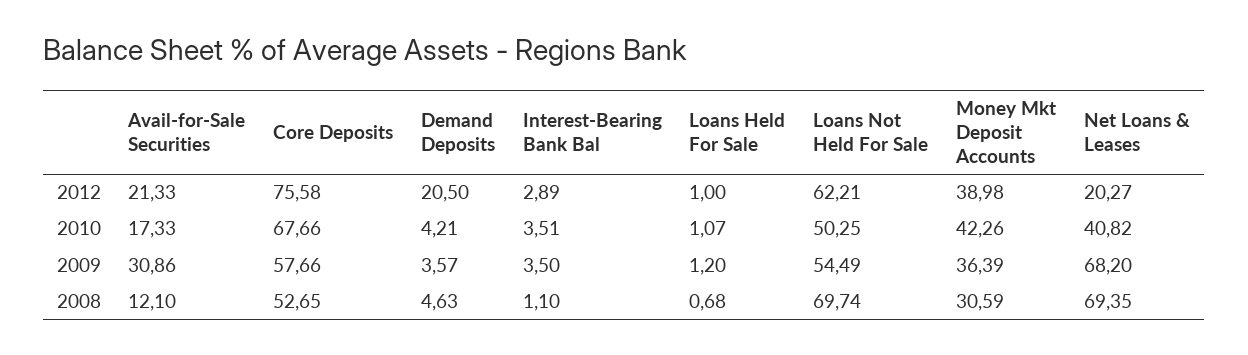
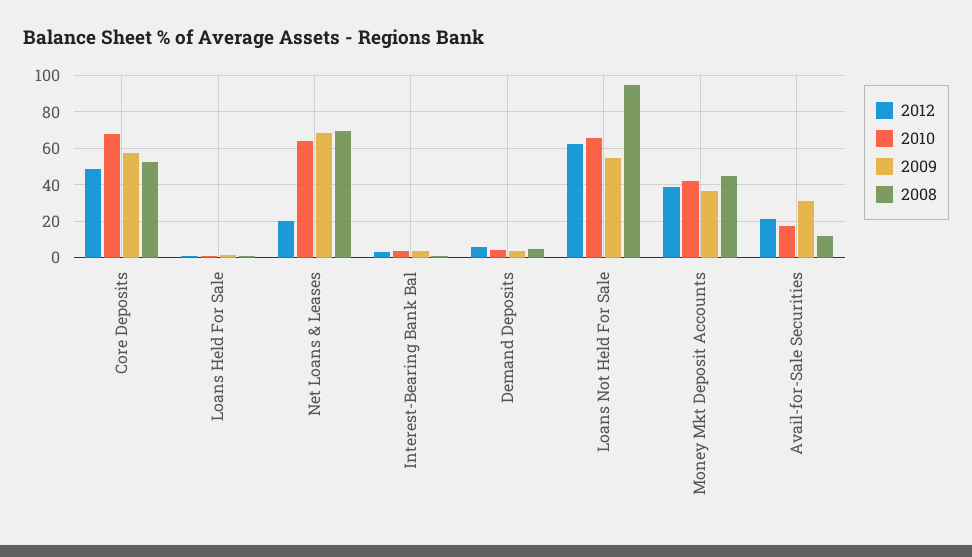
  {
    "2012": {
      "Avail-for-Sale Securities": 21.33,
-     "Core Deposits": 75.58,
+     "Core Deposits": 50,
-     "Demand Deposits": 20.5,
+     "Demand Deposits": 5,
      "Interest-Bearing Bank Bal": 2.89,
      "Loans Held For Sale": 1,
      "Loans Not Held For Sale": 62.21,
      "Money Mkt Deposit Accounts": 38.98,
      "Net Loans & Leases": 20.27
    },
    "2010": {
      "Avail-for-Sale Securities": 17.33,
      "Core Deposits": 67.66,
      "Demand Deposits": 4.21,
      "Interest-Bearing Bank Bal": 3.51,
      "Loans Held For Sale": 1.07,
-     "Loans Not Held For Sale": 50.25,
+     "Loans Not Held For Sale": 65,
      "Money Mkt Deposit Accounts": 42.26,
-     "Net Loans & Leases": 40.82
+     "Net Loans & Leases": 65
    },
    "2009": {
      "Avail-for-Sale Securities": 30.86,
      "Core Deposits": 57.66,
      "Demand Deposits": 3.57,
      "Interest-Bearing Bank Bal": 3.5,
      "Loans Held For Sale": 1.2,
      "Loans Not Held For Sale": 54.49,
      "Money Mkt Deposit Accounts": 36.39,
      "Net Loans & Leases": 68.2
    },
    "2008": {
      "Avail-for-Sale Securities": 12.1,
      "Core Deposits": 52.65,
      "Demand Deposits": 4.63,
      "Interest-Bearing Bank Bal": 1.1,
      "Loans Held For Sale": 0.68,
-     "Loans Not Held For Sale": 69.74,
+     "Loans Not Held For Sale": 95,
-     "Money Mkt Deposit Accounts": 30.59,
+     "Money Mkt Deposit Accounts": 45,
      "Net Loans & Leases": 69.35
    }
  }

